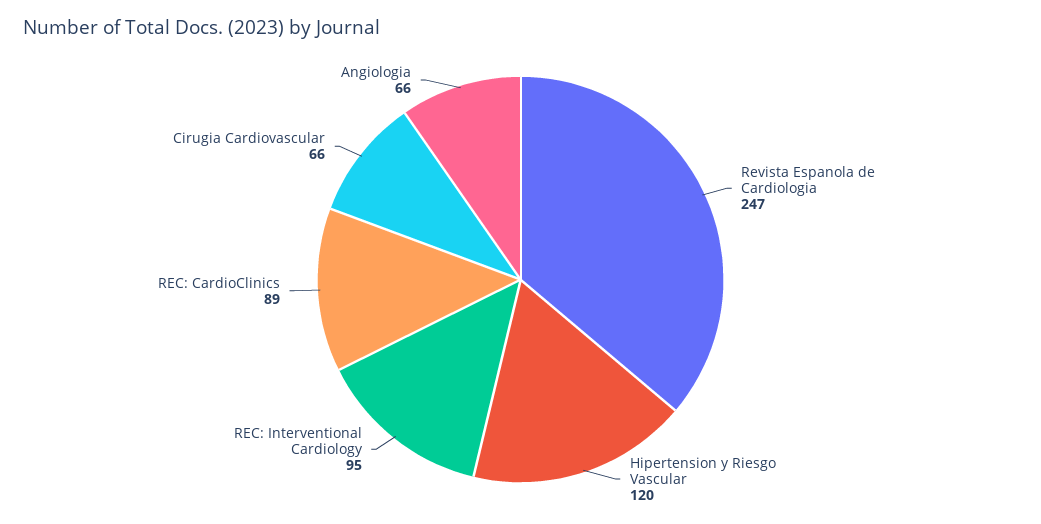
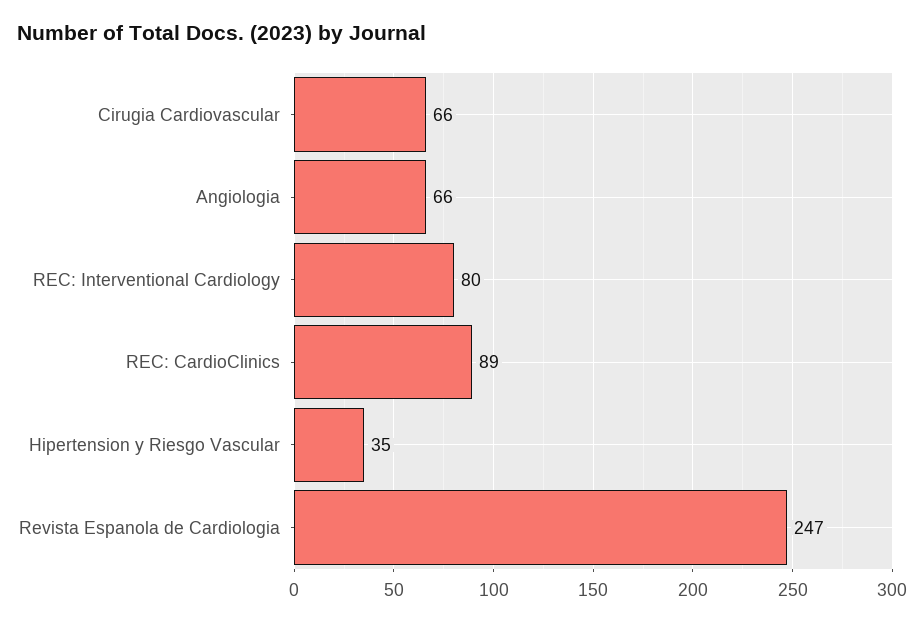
  {
    "Revista Espanola de Cardiologia": 247,
-   "Hipertension y Riesgo Vascular": 120,
+   "Hipertension y Riesgo Vascular": 35,
-   "REC: Interventional Cardiology": 95,
+   "REC: Interventional Cardiology": 80,
    "REC: CardioClinics": 89,
    "Cirugia Cardiovascular": 66,
    "Angiologia": 66
  }

